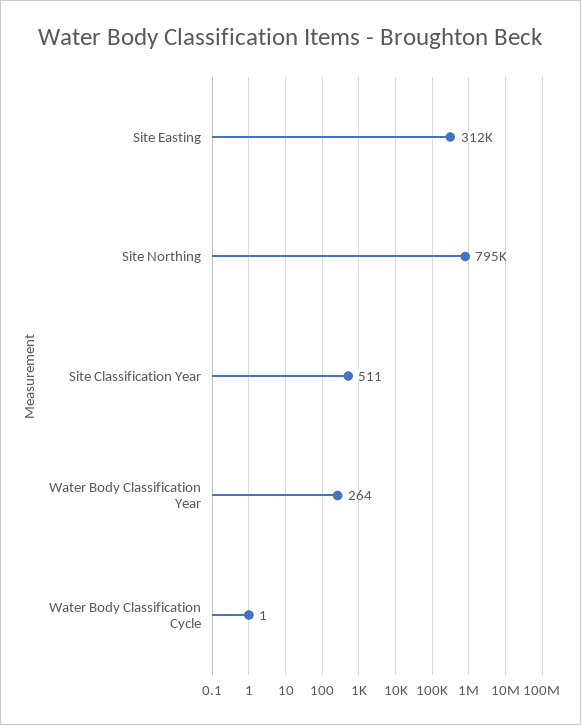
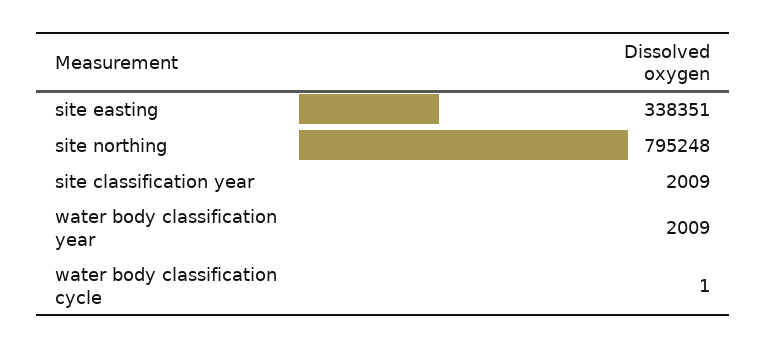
  {
-   "Site Easting": 312000,
+   "Site Easting": 338351,
    "Site Northing": 795248,
-   "Site Classification Year": 511,
+   "Site Classification Year": 2009,
-   "Water Body Classification Year": 264,
+   "Water Body Classification Year": 2009,
    "Water Body Classification Cycle": 1
  }

